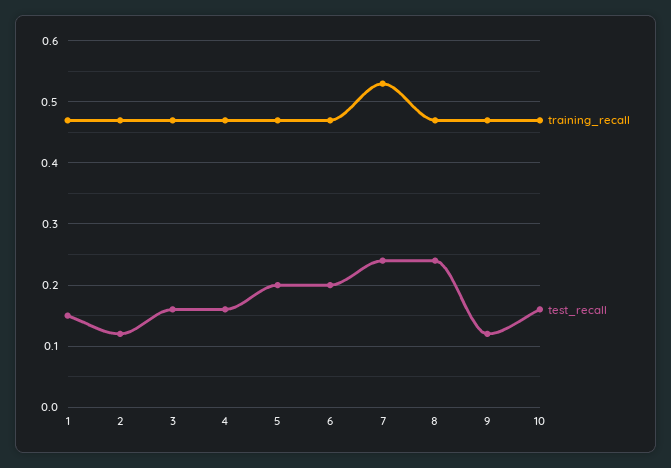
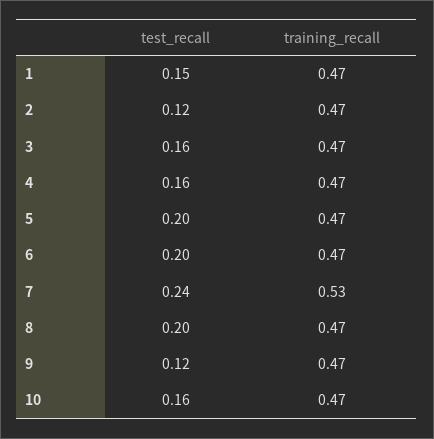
  {
    "training_recall": {
      "1": 0.47,
      "2": 0.47,
      "3": 0.47,
      "4": 0.47,
      "5": 0.47,
      "6": 0.47,
      "7": 0.53,
      "8": 0.47,
      "9": 0.47,
      "10": 0.47
    },
    "test_recall": {
      "1": 0.15,
      "2": 0.12,
      "3": 0.16,
      "4": 0.16,
      "5": 0.2,
      "6": 0.2,
      "7": 0.24,
-     "8": 0.24,
+     "8": 0.2,
      "9": 0.12,
      "10": 0.16
    }
  }

